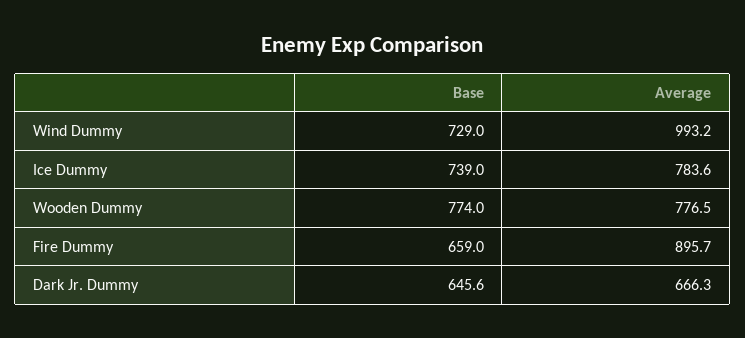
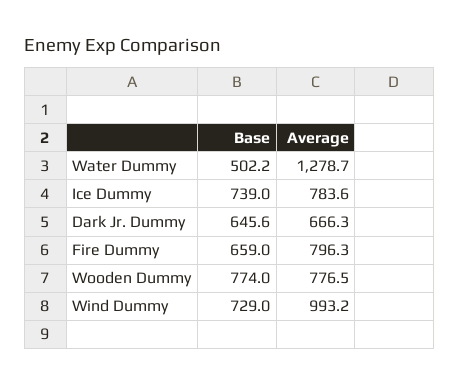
  {
    "Base": {
      "Wind Dummy": 729,
      "Ice Dummy": 739,
      "Wooden Dummy": 774,
      "Fire Dummy": 659,
-     "Dark Jr. Dummy": 645.6
+     "Dark Jr. Dummy": 645.6,
+     "Water Dummy": 502.2
    },
    "Average": {
      "Wind Dummy": 993.2,
      "Ice Dummy": 783.6,
      "Wooden Dummy": 776.5,
-     "Fire Dummy": 895.7,
+     "Fire Dummy": 796.3,
-     "Dark Jr. Dummy": 666.3
+     "Dark Jr. Dummy": 666.3,
+     "Water Dummy": 1278.7
    }
  }

